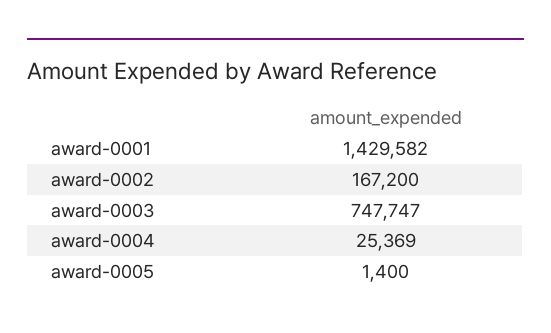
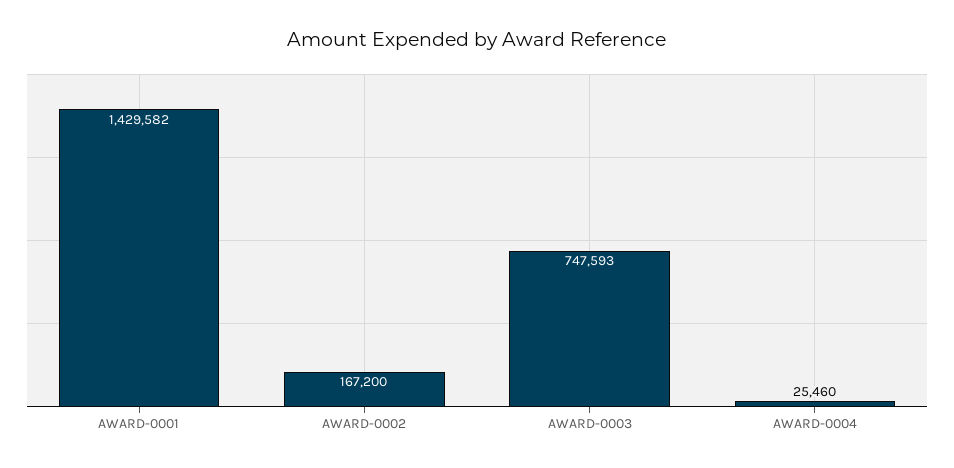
  {
    "award-0001": 1429582,
    "award-0002": 167200,
-   "award-0003": 747747,
+   "award-0003": 747593,
-   "award-0004": 25369,
+   "award-0004": 25460
-   "award-0005": 1400
  }

